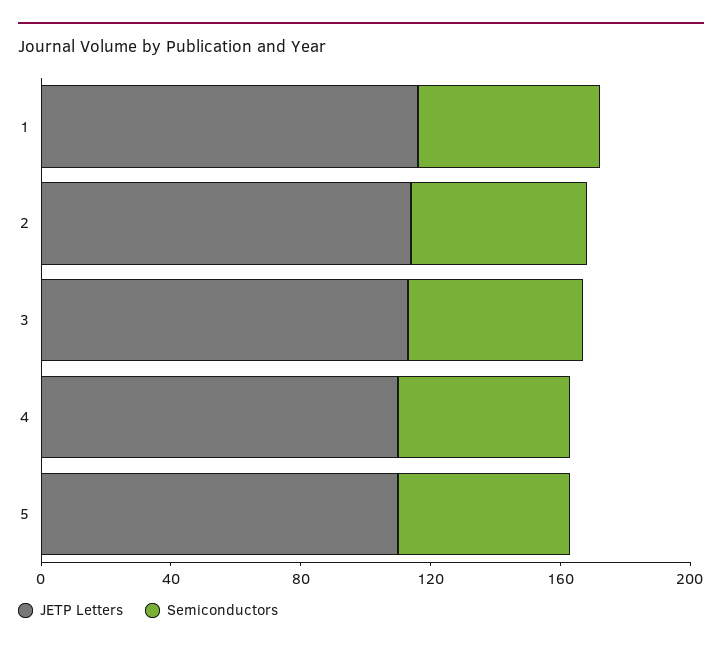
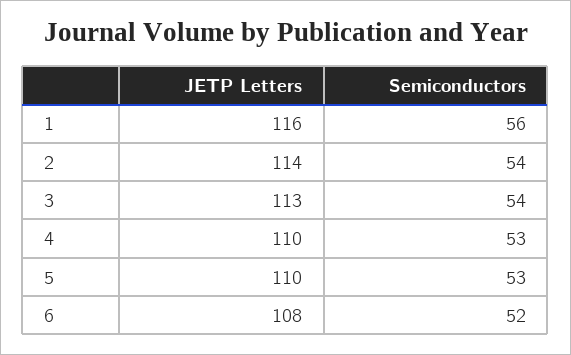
  {
    "JETP Letters": {
      "1": 116,
      "2": 114,
      "3": 113,
      "4": 110,
-     "5": 110
+     "5": 110,
+     "6": 108
    },
    "Semiconductors": {
      "1": 56,
      "2": 54,
      "3": 54,
      "4": 53,
-     "5": 53
+     "5": 53,
+     "6": 52
    }
  }

